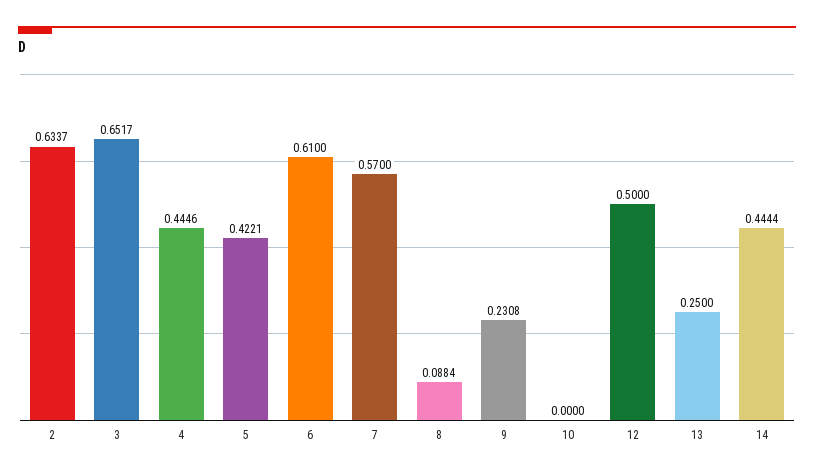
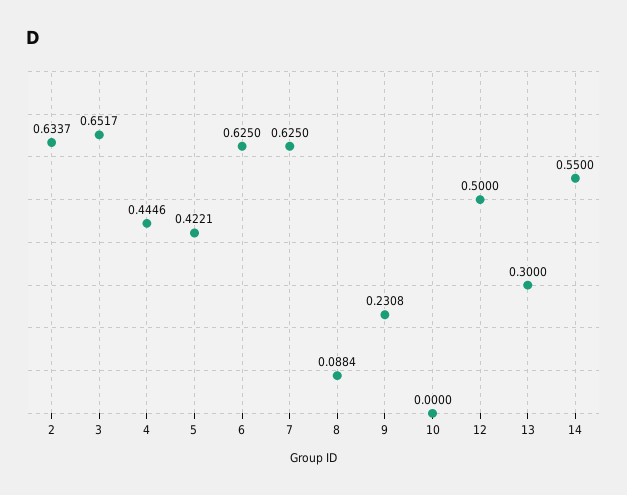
  {
    "2": 0.6337,
    "3": 0.6517,
    "4": 0.4446,
    "5": 0.4221,
-   "6": 0.61,
+   "6": 0.625,
-   "7": 0.57,
+   "7": 0.625,
    "8": 0.0884,
    "9": 0.2308,
    "10": 0,
    "12": 0.5,
-   "13": 0.25,
+   "13": 0.3,
-   "14": 0.4444
+   "14": 0.55
  }

